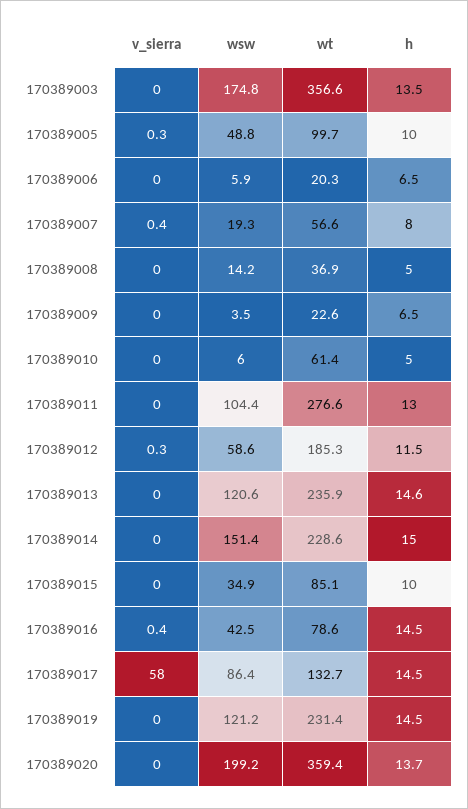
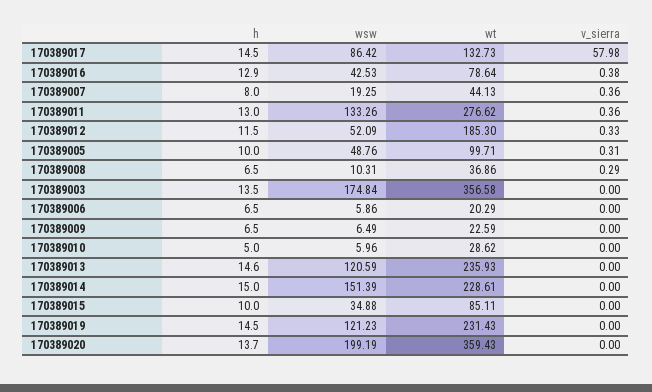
  {
    "v_sierra": {
      "170389003": 0,
      "170389005": 0.31,
      "170389006": 0,
      "170389007": 0.36,
-     "170389008": 0,
+     "170389008": 0.29,
      "170389009": 0,
      "170389010": 0,
-     "170389011": 0,
+     "170389011": 0.36,
      "170389012": 0.33,
      "170389013": 0,
      "170389014": 0,
      "170389015": 0,
      "170389016": 0.38,
      "170389017": 57.98,
      "170389019": 0,
      "170389020": 0
    },
    "wsw": {
      "170389003": 174.84,
      "170389005": 48.76,
      "170389006": 5.86,
      "170389007": 19.25,
-     "170389008": 14.2,
+     "170389008": 10.31,
-     "170389009": 3.5,
+     "170389009": 6.49,
      "170389010": 5.96,
-     "170389011": 104.4,
+     "170389011": 133.26,
-     "170389012": 58.6,
+     "170389012": 52.09,
      "170389013": 120.59,
      "170389014": 151.39,
      "170389015": 34.88,
      "170389016": 42.53,
      "170389017": 86.42,
      "170389019": 121.23,
      "170389020": 199.19
    },
    "wt": {
      "170389003": 356.58,
      "170389005": 99.71,
      "170389006": 20.29,
-     "170389007": 56.6,
+     "170389007": 44.13,
      "170389008": 36.86,
      "170389009": 22.59,
-     "170389010": 61.4,
+     "170389010": 28.62,
      "170389011": 276.62,
      "170389012": 185.3,
      "170389013": 235.93,
      "170389014": 228.61,
      "170389015": 85.11,
      "170389016": 78.64,
      "170389017": 132.73,
      "170389019": 231.43,
      "170389020": 359.43
    },
    "h": {
      "170389003": 13.5,
      "170389005": 10,
      "170389006": 6.5,
      "170389007": 8,
-     "170389008": 5,
+     "170389008": 6.5,
      "170389009": 6.5,
      "170389010": 5,
      "170389011": 13,
      "170389012": 11.5,
      "170389013": 14.6,
      "170389014": 15,
      "170389015": 10,
-     "170389016": 14.5,
+     "170389016": 12.9,
      "170389017": 14.5,
      "170389019": 14.5,
      "170389020": 13.7
    }
  }

